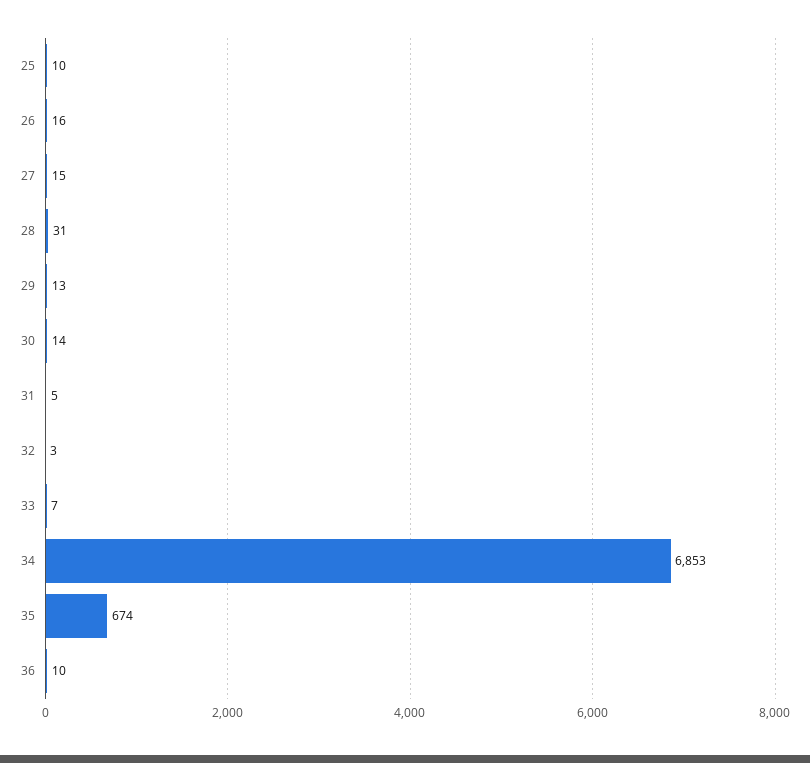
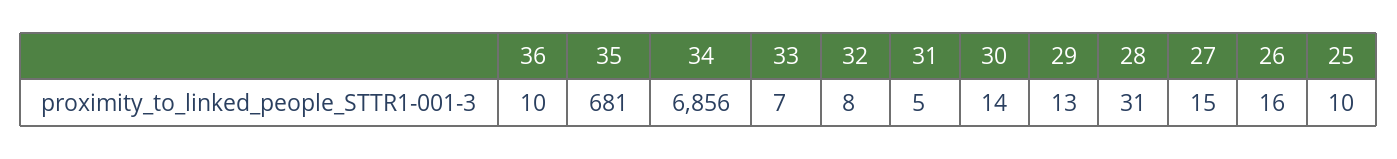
  {
    "25": 10,
    "26": 16,
    "27": 15,
    "28": 31,
    "29": 13,
    "30": 14,
    "31": 5,
-   "32": 3,
+   "32": 8,
    "33": 7,
-   "34": 6853,
+   "34": 6856,
-   "35": 674,
+   "35": 681,
    "36": 10
  }

